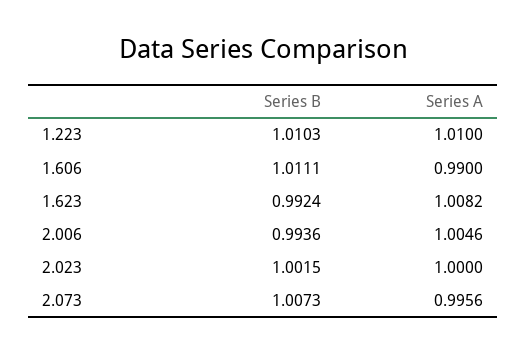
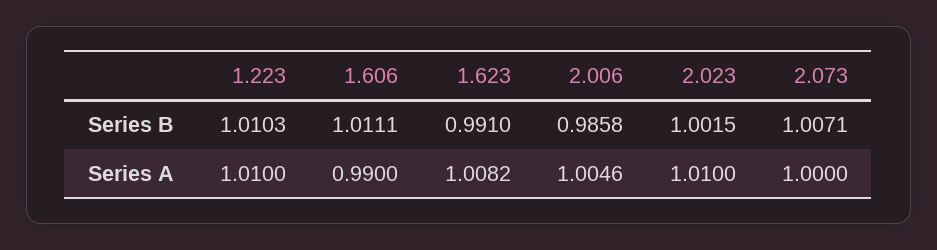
  {
    "Series B": {
      "1.223": 1.0103,
      "1.606": 1.0111,
-     "1.623": 0.9924,
+     "1.623": 0.991,
-     "2.006": 0.9936,
+     "2.006": 0.9858,
      "2.023": 1.0015,
-     "2.073": 1.0073
+     "2.073": 1.0071
    },
    "Series A": {
      "1.223": 1.01,
      "1.606": 0.99,
      "1.623": 1.0082,
      "2.006": 1.0046,
-     "2.023": 1,
+     "2.023": 1.01,
-     "2.073": 0.9956
+     "2.073": 1
    }
  }

